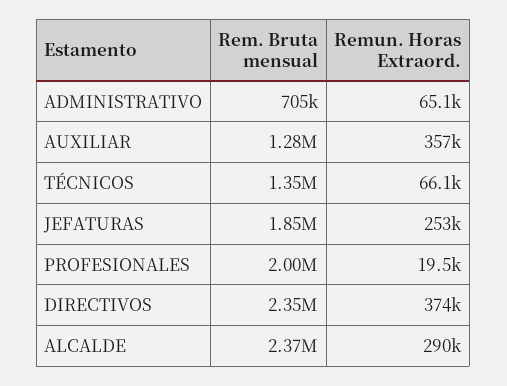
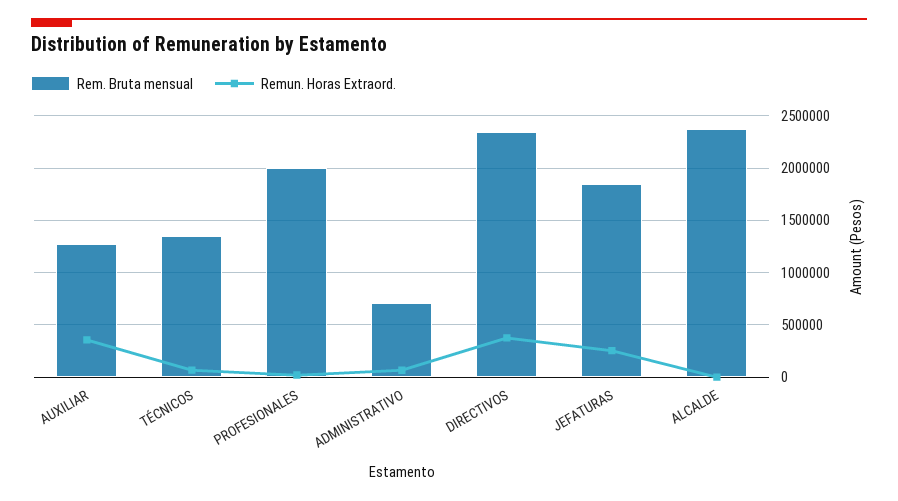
  {
    "Rem. Bruta mensual": {
      "ADMINISTRATIVO": 705000,
      "AUXILIAR": 1280000,
      "TÉCNICOS": 1350000,
      "JEFATURAS": 1850000,
      "PROFESIONALES": 2000000,
      "DIRECTIVOS": 2350000,
      "ALCALDE": 2370000
    },
    "Remun. Horas Extraord.": {
      "ADMINISTRATIVO": 65100,
      "AUXILIAR": 357000,
      "TÉCNICOS": 66100,
      "JEFATURAS": 253000,
      "PROFESIONALES": 19500,
      "DIRECTIVOS": 374000,
-     "ALCALDE": 290000
+     "ALCALDE": 0
    }
  }

